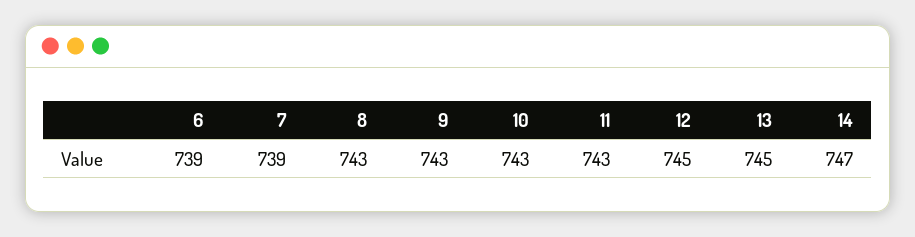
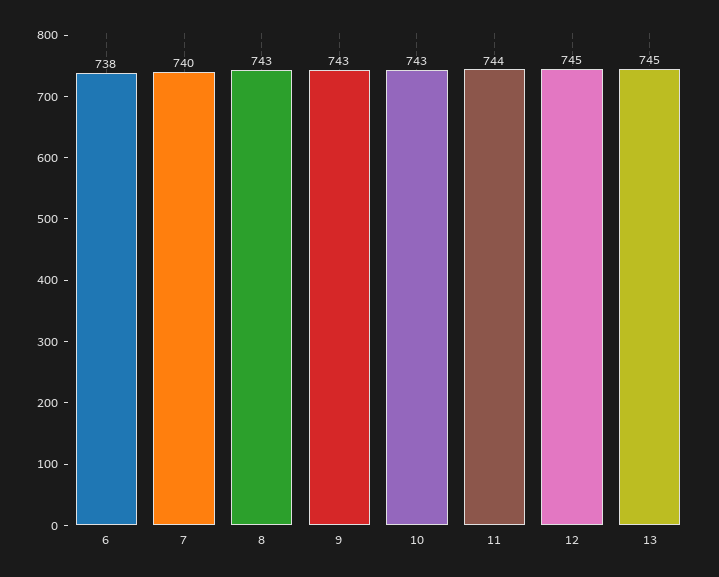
  {
-   "6": 739,
+   "6": 738,
-   "7": 739,
+   "7": 740,
    "8": 743,
    "9": 743,
    "10": 743,
-   "11": 743,
+   "11": 744,
    "12": 745,
-   "13": 745,
+   "13": 745
-   "14": 747
  }

